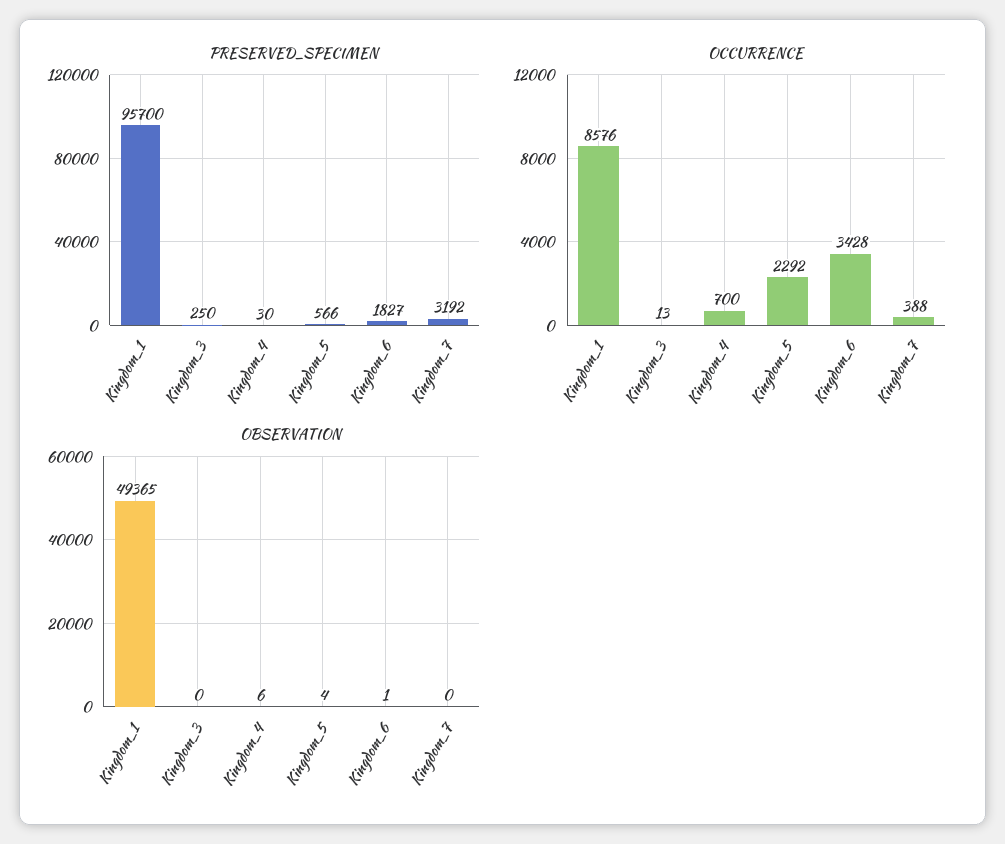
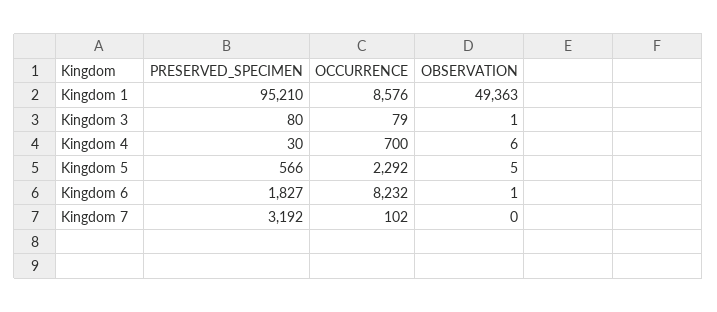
  {
    "PRESERVED_SPECIMEN": {
-     "Kingdom_1": 95700,
+     "Kingdom_1": 95210,
-     "Kingdom_3": 250,
+     "Kingdom_3": 80,
      "Kingdom_4": 30,
      "Kingdom_5": 566,
      "Kingdom_6": 1827,
      "Kingdom_7": 3192
    },
    "OCCURRENCE": {
      "Kingdom_1": 8576,
-     "Kingdom_3": 13,
+     "Kingdom_3": 79,
      "Kingdom_4": 700,
      "Kingdom_5": 2292,
-     "Kingdom_6": 3428,
+     "Kingdom_6": 8232,
-     "Kingdom_7": 388
+     "Kingdom_7": 102
    },
    "OBSERVATION": {
-     "Kingdom_1": 49365,
+     "Kingdom_1": 49363,
-     "Kingdom_3": 0,
+     "Kingdom_3": 1,
      "Kingdom_4": 6,
-     "Kingdom_5": 4,
+     "Kingdom_5": 5,
      "Kingdom_6": 1,
      "Kingdom_7": 0
    }
  }

